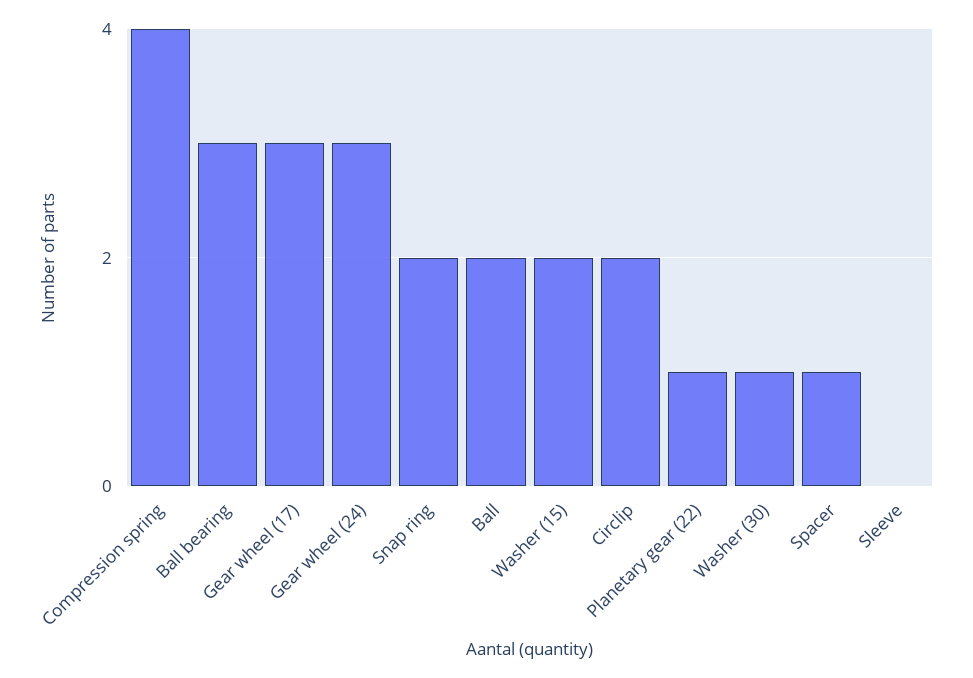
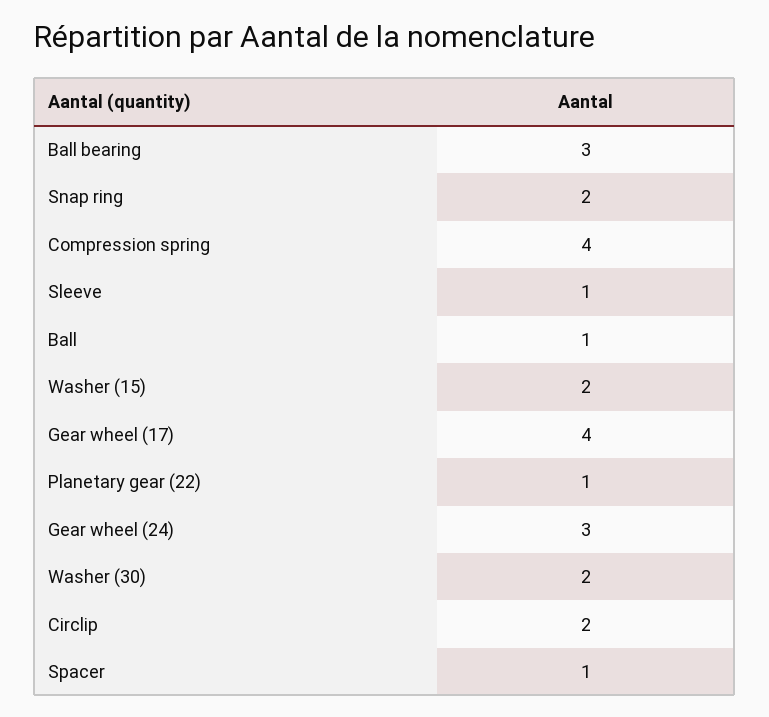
  {
    "Compression spring": 4,
    "Ball bearing": 3,
-   "Gear wheel (17)": 3,
+   "Gear wheel (17)": 4,
    "Gear wheel (24)": 3,
    "Snap ring": 2,
-   "Ball": 2,
+   "Ball": 1,
    "Washer (15)": 2,
    "Circlip": 2,
    "Planetary gear (22)": 1,
-   "Washer (30)": 1,
+   "Washer (30)": 2,
    "Spacer": 1,
-   "Sleeve": 0
+   "Sleeve": 1
  }

